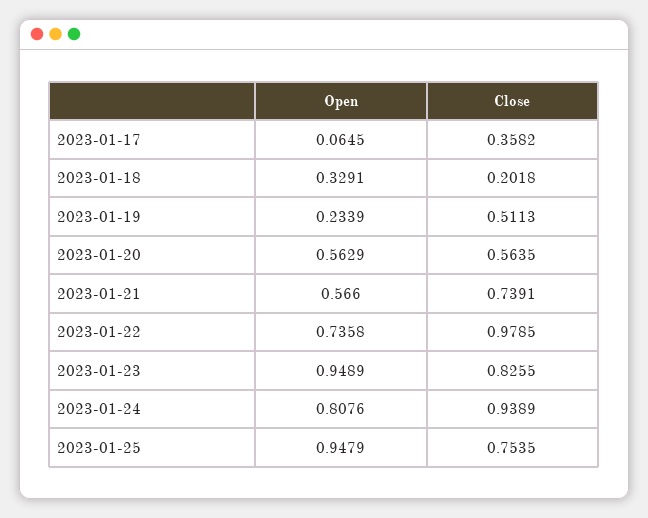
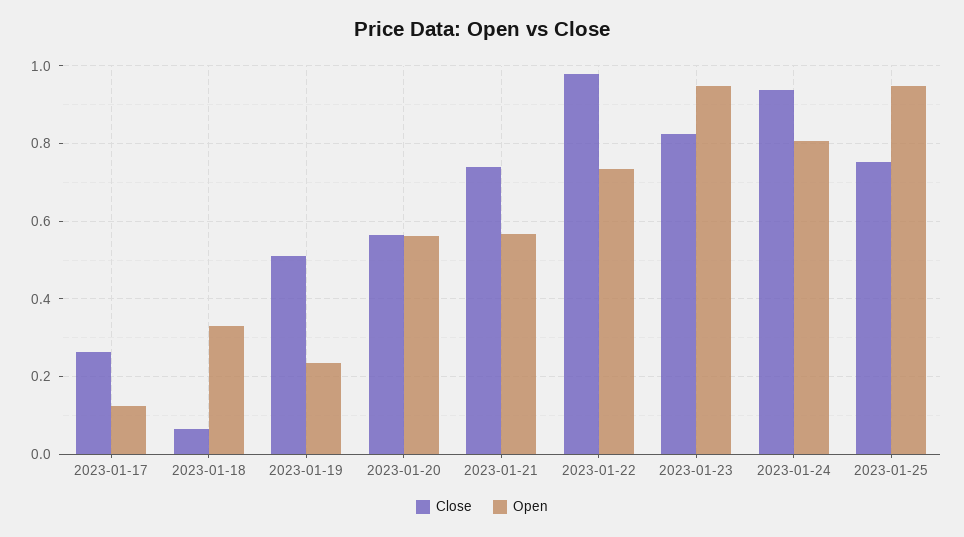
  {
    "Open": {
-     "2023-01-17": 0.0645,
+     "2023-01-17": 0.12,
      "2023-01-18": 0.3291,
      "2023-01-19": 0.2339,
      "2023-01-20": 0.5629,
      "2023-01-21": 0.566,
      "2023-01-22": 0.7358,
      "2023-01-23": 0.9489,
      "2023-01-24": 0.8076,
      "2023-01-25": 0.9479
    },
    "Close": {
-     "2023-01-17": 0.3582,
+     "2023-01-17": 0.26,
-     "2023-01-18": 0.2018,
+     "2023-01-18": 0.06,
      "2023-01-19": 0.5113,
      "2023-01-20": 0.5635,
      "2023-01-21": 0.7391,
      "2023-01-22": 0.9785,
      "2023-01-23": 0.8255,
      "2023-01-24": 0.9389,
      "2023-01-25": 0.7535
    }
  }

